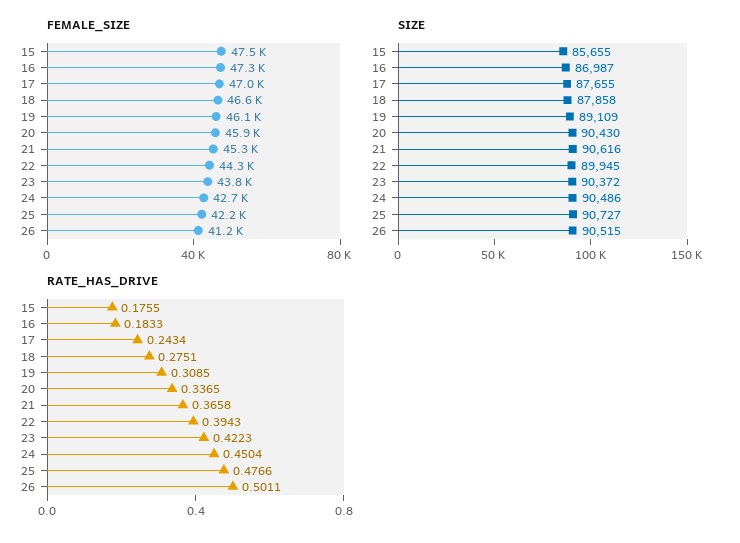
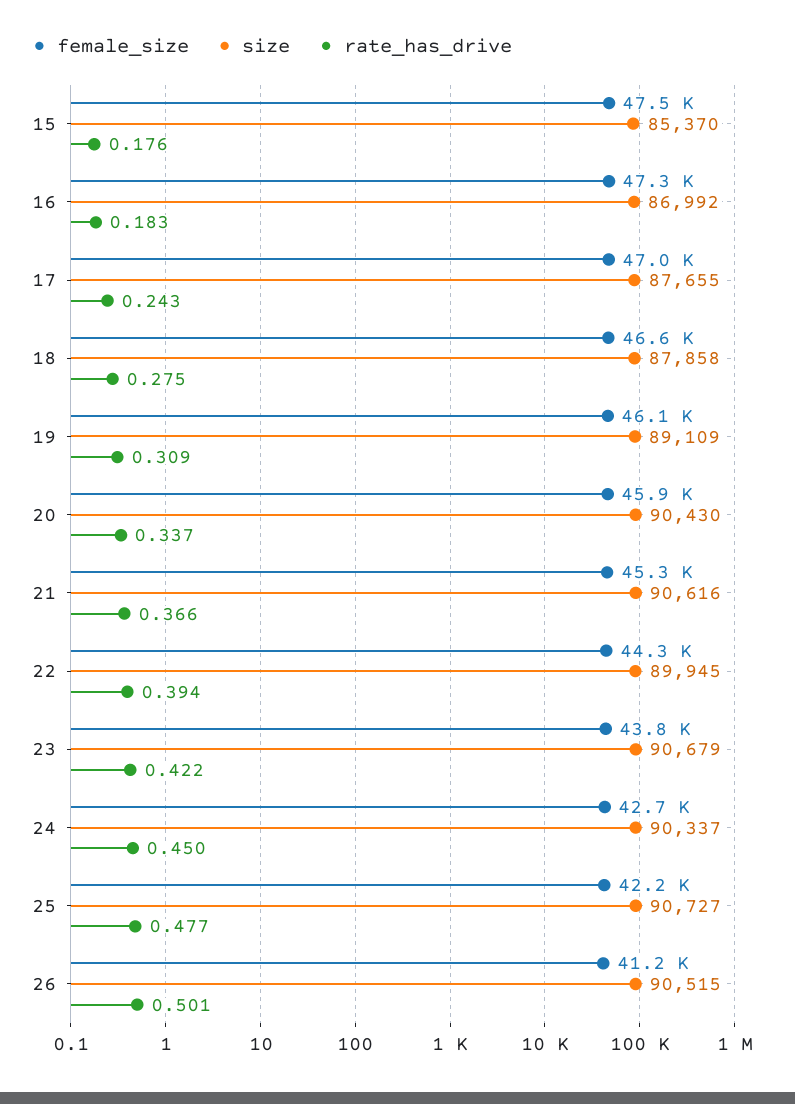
  {
    "FEMALE_SIZE": {
      "15": 47500,
      "16": 47300,
      "17": 47000,
      "18": 46600,
      "19": 46100,
      "20": 45900,
      "21": 45300,
      "22": 44300,
      "23": 43800,
      "24": 42700,
      "25": 42200,
      "26": 41200
    },
    "SIZE": {
-     "15": 85655,
+     "15": 85370,
-     "16": 86987,
+     "16": 86992,
      "17": 87655,
      "18": 87858,
      "19": 89109,
      "20": 90430,
      "21": 90616,
      "22": 89945,
-     "23": 90372,
+     "23": 90679,
-     "24": 90486,
+     "24": 90337,
      "25": 90727,
      "26": 90515
    },
    "RATE_HAS_DRIVE": {
      "15": 0.1755,
      "16": 0.1833,
      "17": 0.2434,
      "18": 0.2751,
      "19": 0.3085,
      "20": 0.3365,
      "21": 0.3658,
      "22": 0.3943,
      "23": 0.4223,
      "24": 0.4504,
      "25": 0.4766,
      "26": 0.5011
    }
  }

